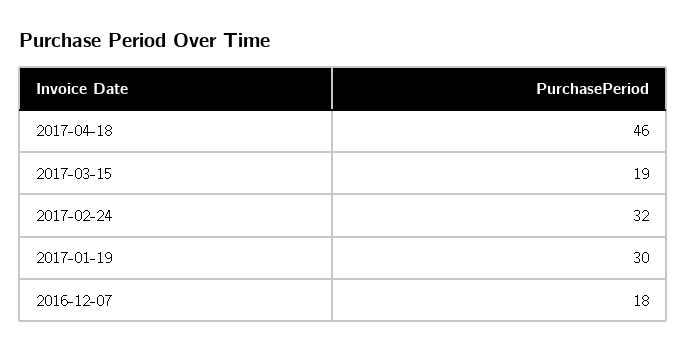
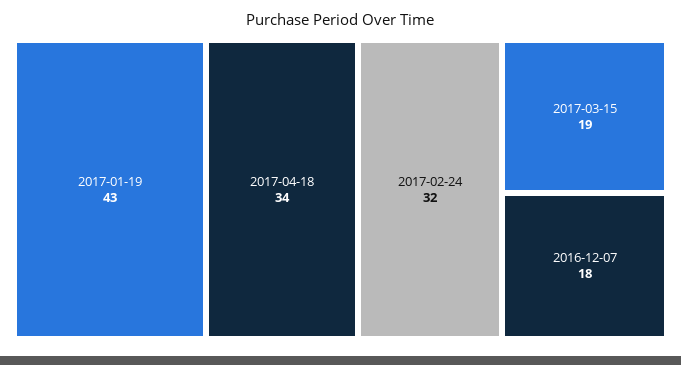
  {
-   "2017-04-18": 46,
+   "2017-04-18": 34,
    "2017-03-15": 19,
    "2017-02-24": 32,
-   "2017-01-19": 30,
+   "2017-01-19": 43,
    "2016-12-07": 18
  }

